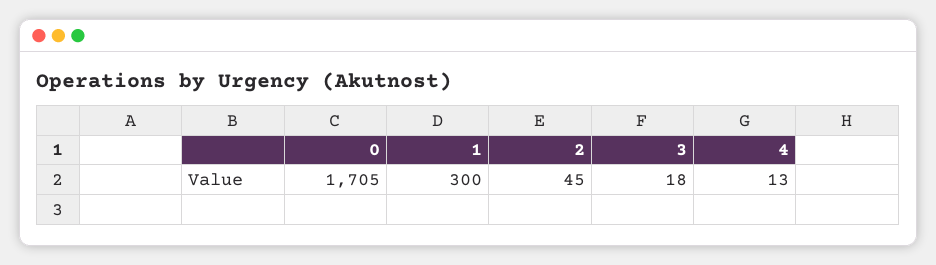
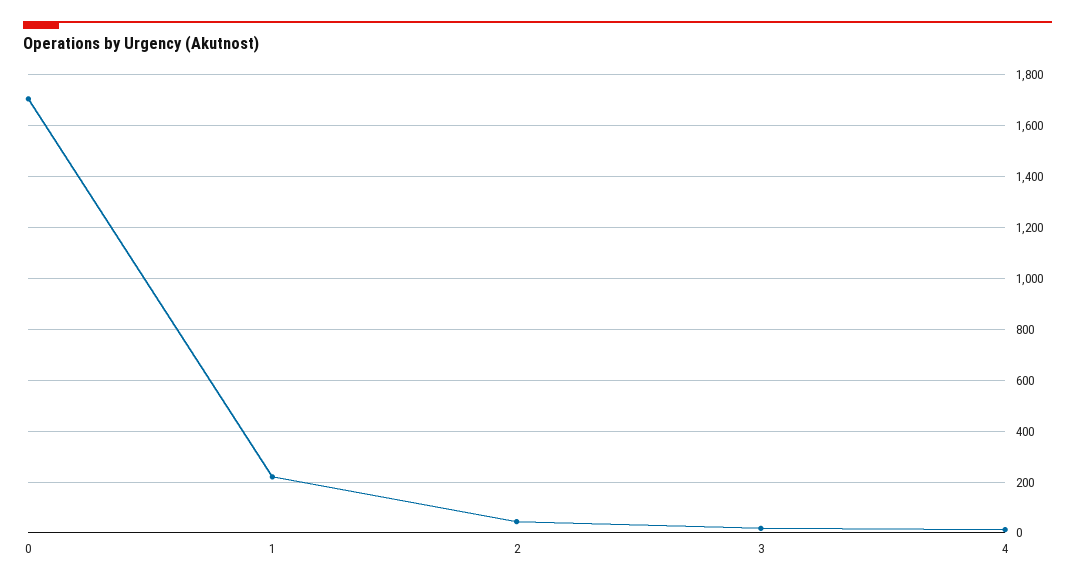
  {
    "0": 1705,
-   "1": 300,
+   "1": 225,
    "2": 45,
    "3": 18,
    "4": 13
  }

